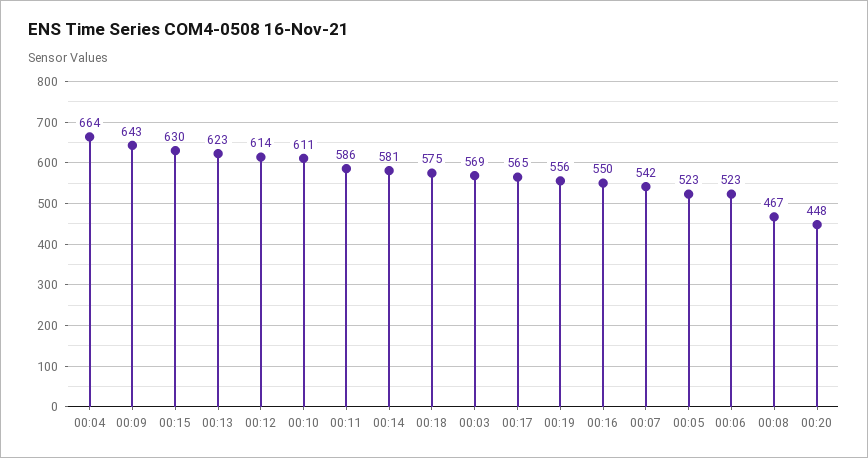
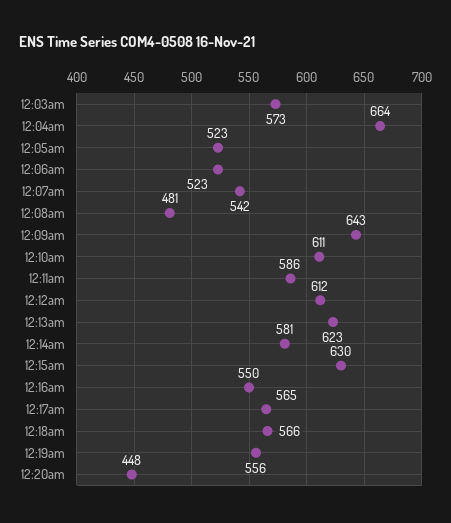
  {
    "00:04": 664,
    "00:09": 643,
    "00:15": 630,
    "00:13": 623,
-   "00:12": 614,
+   "00:12": 612,
    "00:10": 611,
    "00:11": 586,
    "00:14": 581,
-   "00:18": 575,
+   "00:18": 566,
-   "00:03": 569,
+   "00:03": 573,
    "00:17": 565,
    "00:19": 556,
    "00:16": 550,
    "00:07": 542,
    "00:05": 523,
    "00:06": 523,
-   "00:08": 467,
+   "00:08": 481,
    "00:20": 448
  }

